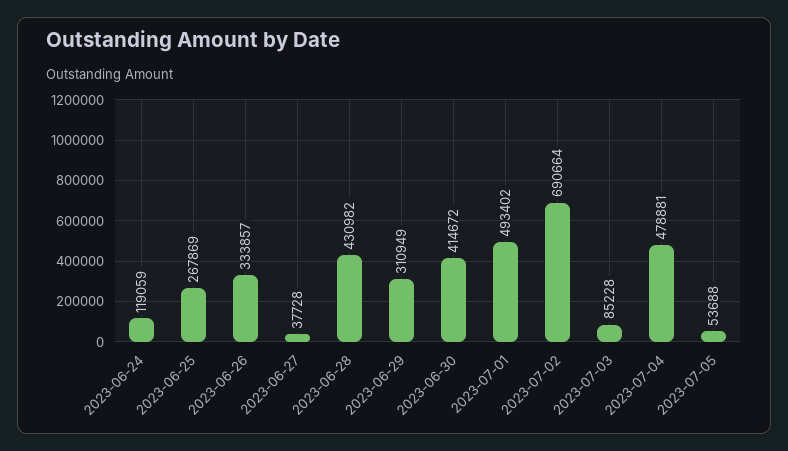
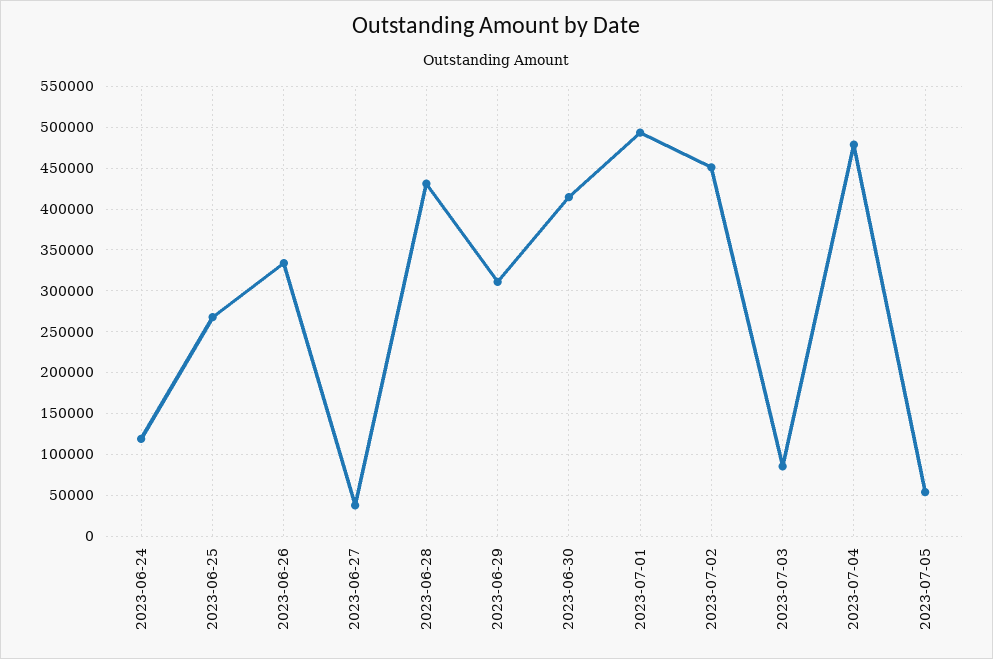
  {
    "2023-06-24": 119059,
    "2023-06-25": 267869,
    "2023-06-26": 333857,
    "2023-06-27": 37728,
    "2023-06-28": 430982,
    "2023-06-29": 310949,
    "2023-06-30": 414672,
    "2023-07-01": 493402,
-   "2023-07-02": 690664,
+   "2023-07-02": 450000,
    "2023-07-03": 85228,
    "2023-07-04": 478881,
    "2023-07-05": 53688
  }

